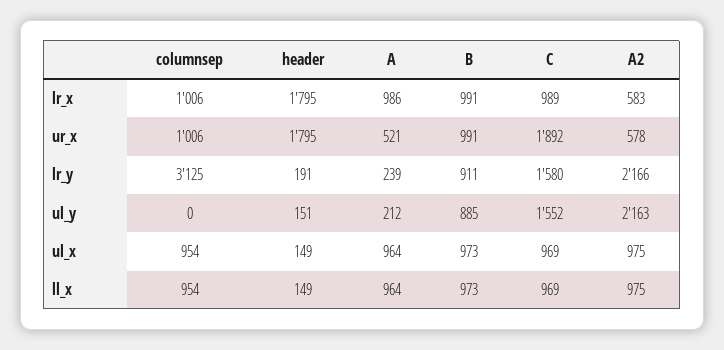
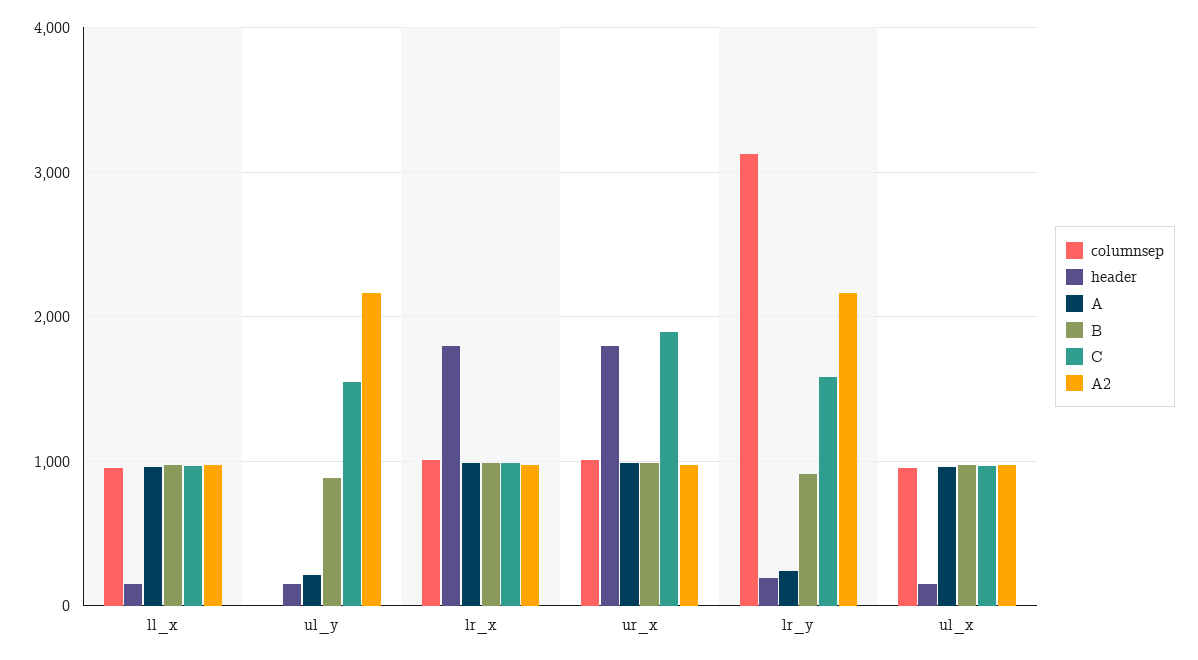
  {
    "columnsep": {
      "lr_x": 1006,
      "ur_x": 1006,
      "lr_y": 3125,
      "ul_y": 0,
      "ul_x": 954,
      "ll_x": 954
    },
    "header": {
      "lr_x": 1795,
      "ur_x": 1795,
      "lr_y": 191,
      "ul_y": 151,
      "ul_x": 149,
      "ll_x": 149
    },
    "A": {
      "lr_x": 986,
-     "ur_x": 521,
+     "ur_x": 1000,
      "lr_y": 239,
      "ul_y": 212,
      "ul_x": 964,
      "ll_x": 964
    },
    "B": {
      "lr_x": 991,
      "ur_x": 991,
      "lr_y": 911,
      "ul_y": 885,
      "ul_x": 973,
      "ll_x": 973
    },
    "C": {
      "lr_x": 989,
      "ur_x": 1892,
      "lr_y": 1580,
      "ul_y": 1552,
      "ul_x": 969,
      "ll_x": 969
    },
    "A2": {
-     "lr_x": 583,
+     "lr_x": 1000,
-     "ur_x": 578,
+     "ur_x": 1000,
      "lr_y": 2166,
      "ul_y": 2163,
      "ul_x": 975,
      "ll_x": 975
    }
  }

